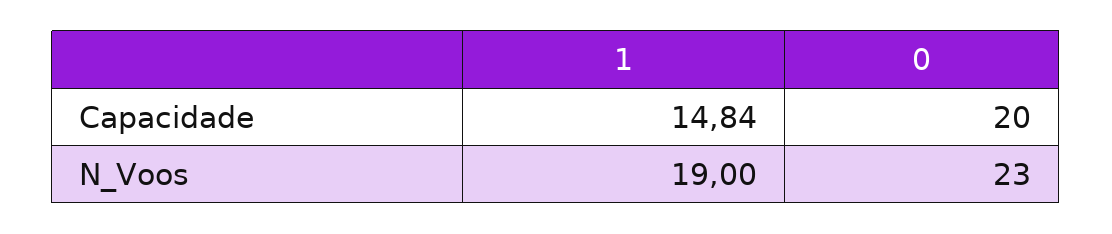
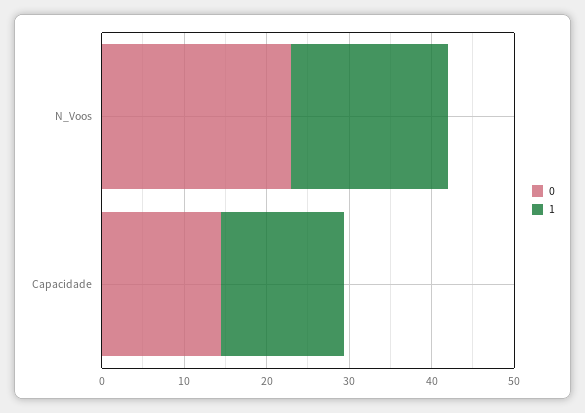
  {
    "1": {
      "Capacidade": 14.84,
      "N_Voos": 19
    },
    "0": {
-     "Capacidade": 20,
+     "Capacidade": 14,
      "N_Voos": 23
    }
  }

